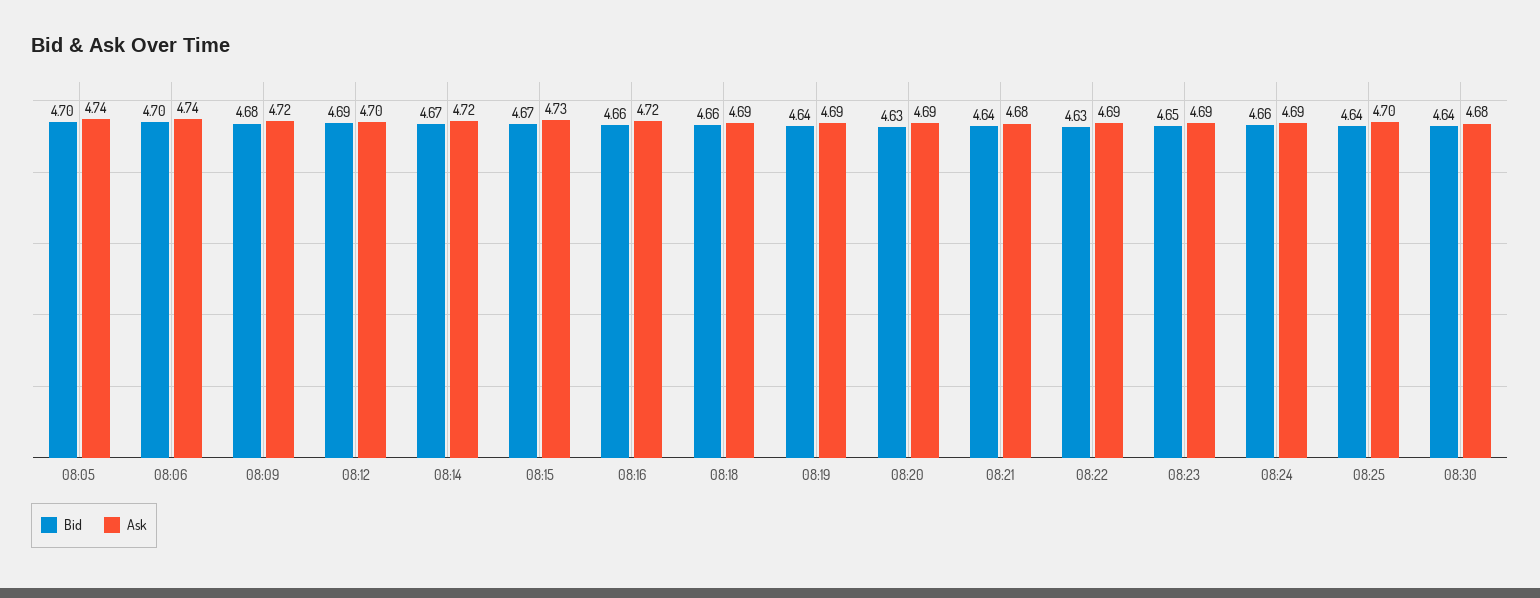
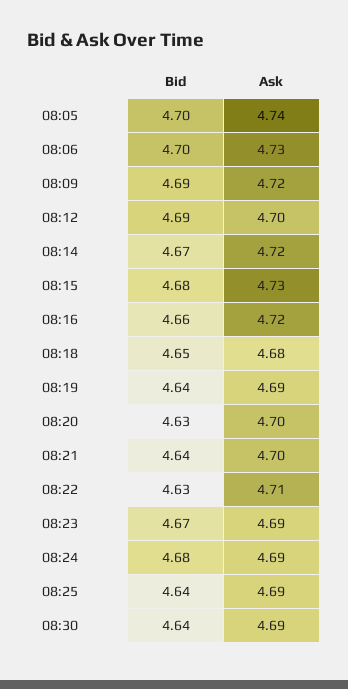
  {
    "Bid": {
      "08:05": 4.7,
      "08:06": 4.7,
-     "08:09": 4.68,
+     "08:09": 4.69,
      "08:12": 4.69,
      "08:14": 4.67,
-     "08:15": 4.67,
+     "08:15": 4.68,
      "08:16": 4.66,
-     "08:18": 4.66,
+     "08:18": 4.65,
      "08:19": 4.64,
      "08:20": 4.63,
      "08:21": 4.64,
      "08:22": 4.63,
-     "08:23": 4.65,
+     "08:23": 4.67,
-     "08:24": 4.66,
+     "08:24": 4.68,
      "08:25": 4.64,
      "08:30": 4.64
    },
    "Ask": {
      "08:05": 4.74,
-     "08:06": 4.74,
+     "08:06": 4.73,
      "08:09": 4.72,
      "08:12": 4.7,
      "08:14": 4.72,
      "08:15": 4.73,
      "08:16": 4.72,
-     "08:18": 4.69,
+     "08:18": 4.68,
      "08:19": 4.69,
-     "08:20": 4.69,
+     "08:20": 4.7,
-     "08:21": 4.68,
+     "08:21": 4.7,
-     "08:22": 4.69,
+     "08:22": 4.71,
      "08:23": 4.69,
      "08:24": 4.69,
-     "08:25": 4.7,
+     "08:25": 4.69,
-     "08:30": 4.68
+     "08:30": 4.69
    }
  }

